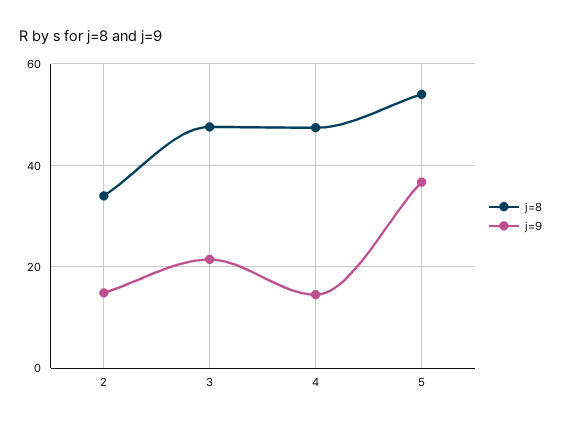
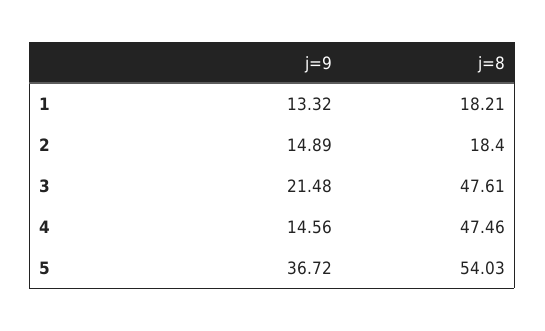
  {
    "j=8": {
-     "2": 34,
+     "2": 18.4,
      "3": 47.61,
      "4": 47.46,
-     "5": 54.03
+     "5": 54.03,
+     "1": 18.21
    },
    "j=9": {
      "2": 14.89,
      "3": 21.48,
      "4": 14.56,
-     "5": 36.72
+     "5": 36.72,
+     "1": 13.32
    }
  }

